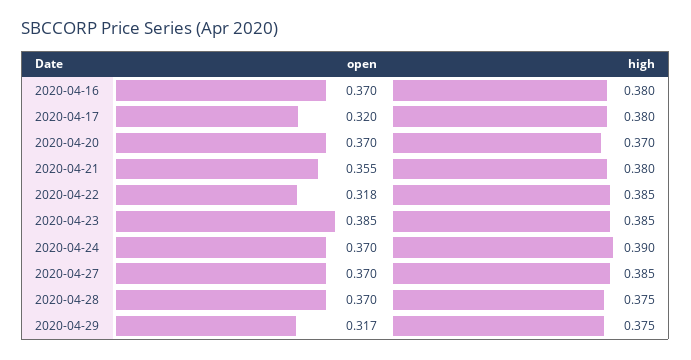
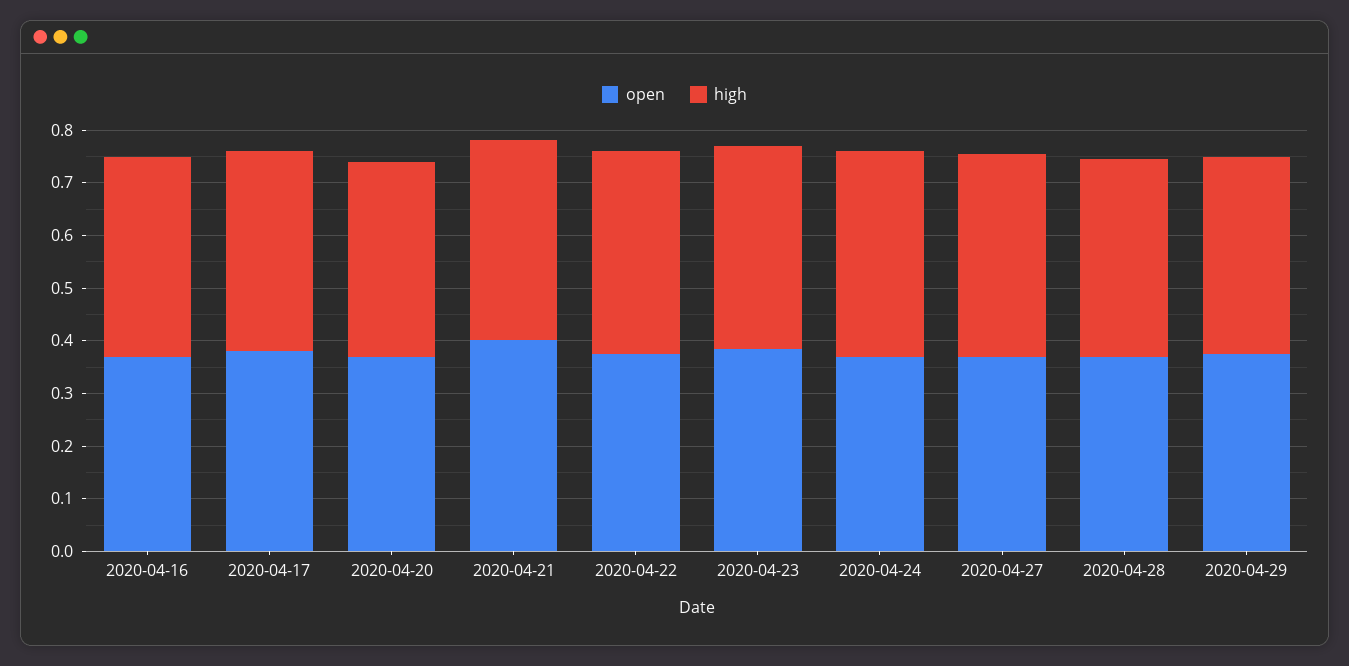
  {
    "open": {
      "2020-04-16": 0.37,
-     "2020-04-17": 0.32,
+     "2020-04-17": 0.38,
      "2020-04-20": 0.37,
-     "2020-04-21": 0.355,
+     "2020-04-21": 0.4,
-     "2020-04-22": 0.318,
+     "2020-04-22": 0.38,
      "2020-04-23": 0.385,
      "2020-04-24": 0.37,
      "2020-04-27": 0.37,
      "2020-04-28": 0.37,
-     "2020-04-29": 0.317
+     "2020-04-29": 0.38
    },
    "high": {
      "2020-04-16": 0.38,
      "2020-04-17": 0.38,
      "2020-04-20": 0.37,
      "2020-04-21": 0.38,
      "2020-04-22": 0.385,
      "2020-04-23": 0.385,
      "2020-04-24": 0.39,
      "2020-04-27": 0.385,
      "2020-04-28": 0.375,
      "2020-04-29": 0.375
    }
  }

